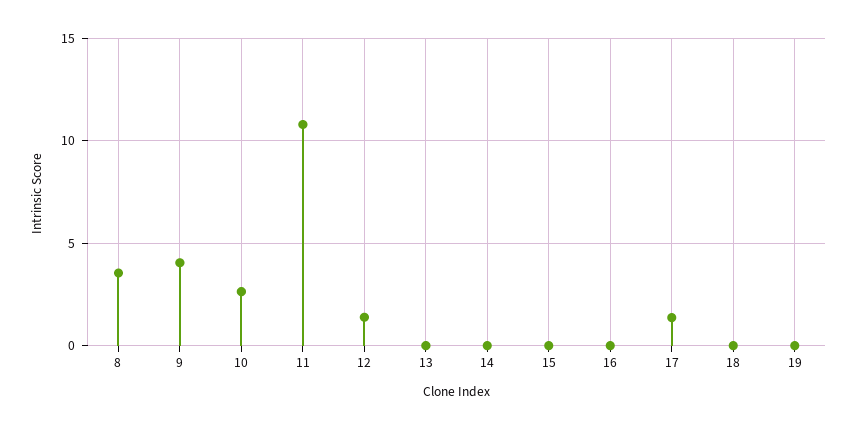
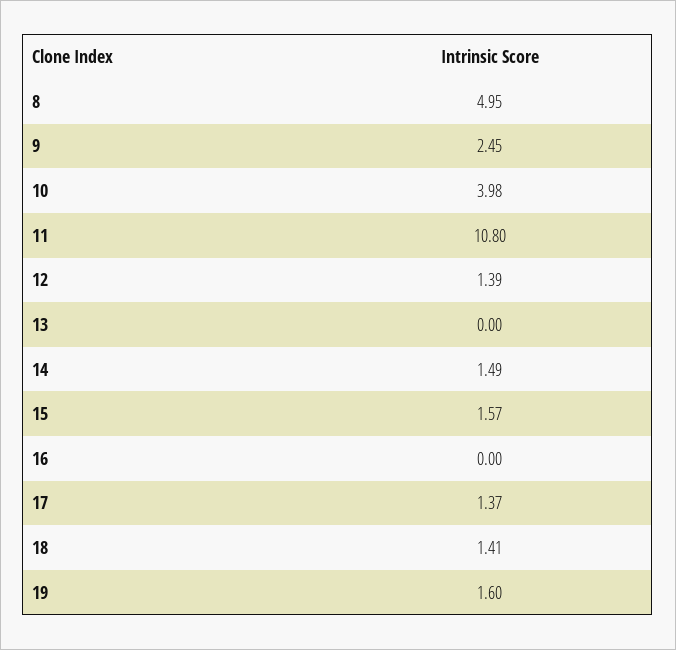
  {
-   "8": 3.5,
+   "8": 4.95,
-   "9": 4,
+   "9": 2.45,
-   "10": 2.5,
+   "10": 3.98,
    "11": 10.8,
    "12": 1.39,
    "13": 0,
-   "14": 0,
+   "14": 1.49,
-   "15": 0,
+   "15": 1.57,
    "16": 0,
    "17": 1.37,
-   "18": 0,
+   "18": 1.41,
-   "19": 0
+   "19": 1.6
  }

